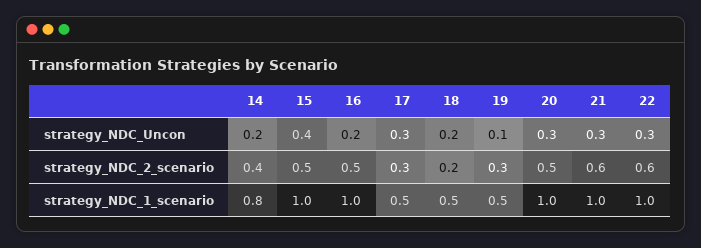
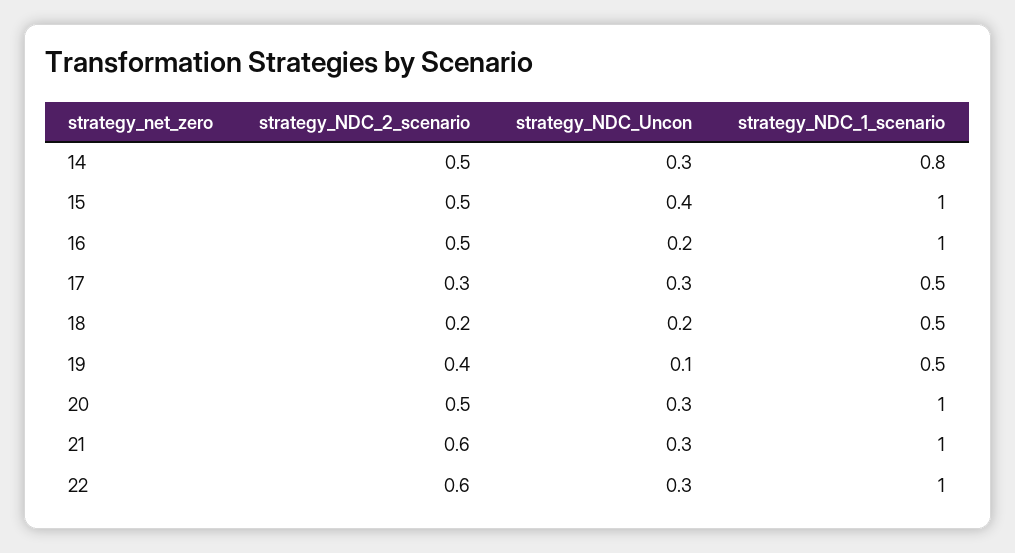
  {
    "14": {
-     "strategy_NDC_Uncon": 0.2,
+     "strategy_NDC_Uncon": 0.3,
-     "strategy_NDC_2_scenario": 0.4,
+     "strategy_NDC_2_scenario": 0.5,
      "strategy_NDC_1_scenario": 0.8
    },
    "15": {
      "strategy_NDC_Uncon": 0.4,
      "strategy_NDC_2_scenario": 0.5,
      "strategy_NDC_1_scenario": 1
    },
    "16": {
      "strategy_NDC_Uncon": 0.2,
      "strategy_NDC_2_scenario": 0.5,
      "strategy_NDC_1_scenario": 1
    },
    "17": {
      "strategy_NDC_Uncon": 0.3,
      "strategy_NDC_2_scenario": 0.3,
      "strategy_NDC_1_scenario": 0.5
    },
    "18": {
      "strategy_NDC_Uncon": 0.2,
      "strategy_NDC_2_scenario": 0.2,
      "strategy_NDC_1_scenario": 0.5
    },
    "19": {
      "strategy_NDC_Uncon": 0.1,
-     "strategy_NDC_2_scenario": 0.3,
+     "strategy_NDC_2_scenario": 0.4,
      "strategy_NDC_1_scenario": 0.5
    },
    "20": {
      "strategy_NDC_Uncon": 0.3,
      "strategy_NDC_2_scenario": 0.5,
      "strategy_NDC_1_scenario": 1
    },
    "21": {
      "strategy_NDC_Uncon": 0.3,
      "strategy_NDC_2_scenario": 0.6,
      "strategy_NDC_1_scenario": 1
    },
    "22": {
      "strategy_NDC_Uncon": 0.3,
      "strategy_NDC_2_scenario": 0.6,
      "strategy_NDC_1_scenario": 1
    }
  }

